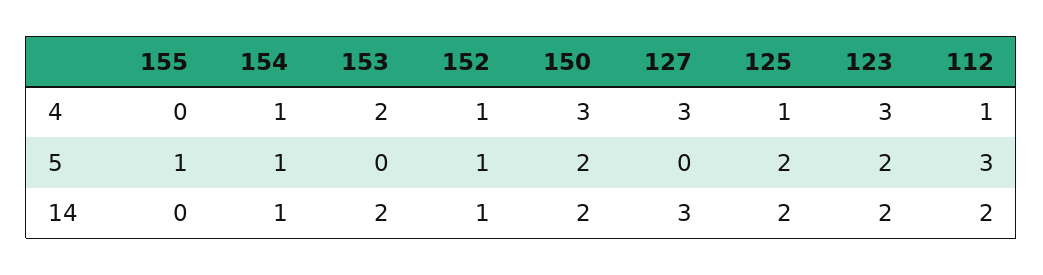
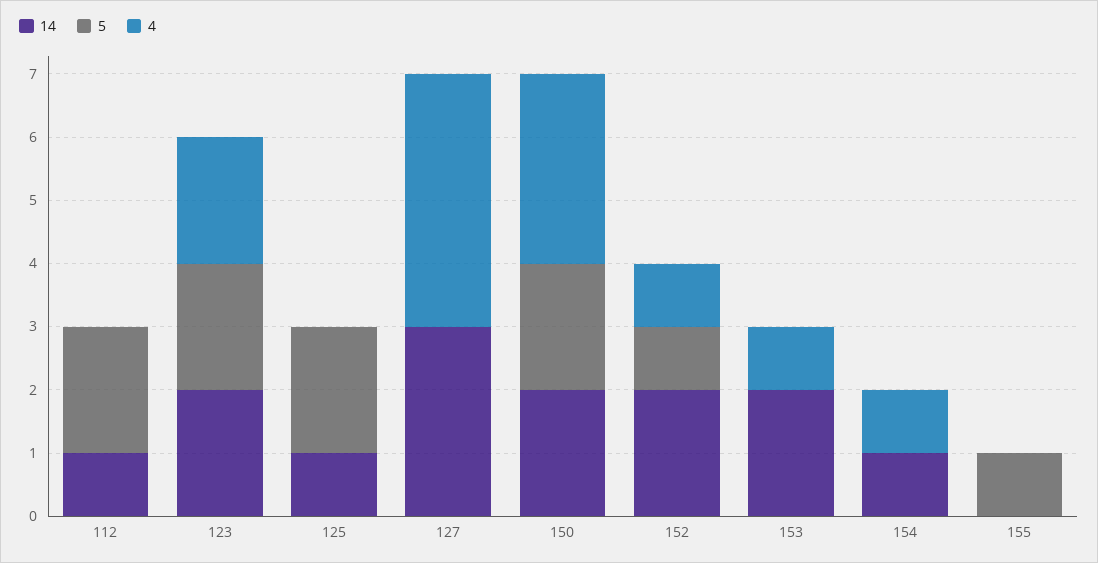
  {
    "4": {
      "155": 0,
      "154": 1,
-     "153": 2,
+     "153": 1,
      "152": 1,
      "150": 3,
-     "127": 3,
+     "127": 4,
-     "125": 1,
+     "125": 0,
-     "123": 3,
+     "123": 2,
-     "112": 1
+     "112": 0
    },
    "5": {
      "155": 1,
-     "154": 1,
+     "154": 0,
      "153": 0,
      "152": 1,
      "150": 2,
      "127": 0,
      "125": 2,
      "123": 2,
-     "112": 3
+     "112": 2
    },
    "14": {
      "155": 0,
      "154": 1,
      "153": 2,
-     "152": 1,
+     "152": 2,
      "150": 2,
      "127": 3,
-     "125": 2,
+     "125": 1,
      "123": 2,
-     "112": 2
+     "112": 1
    }
  }

